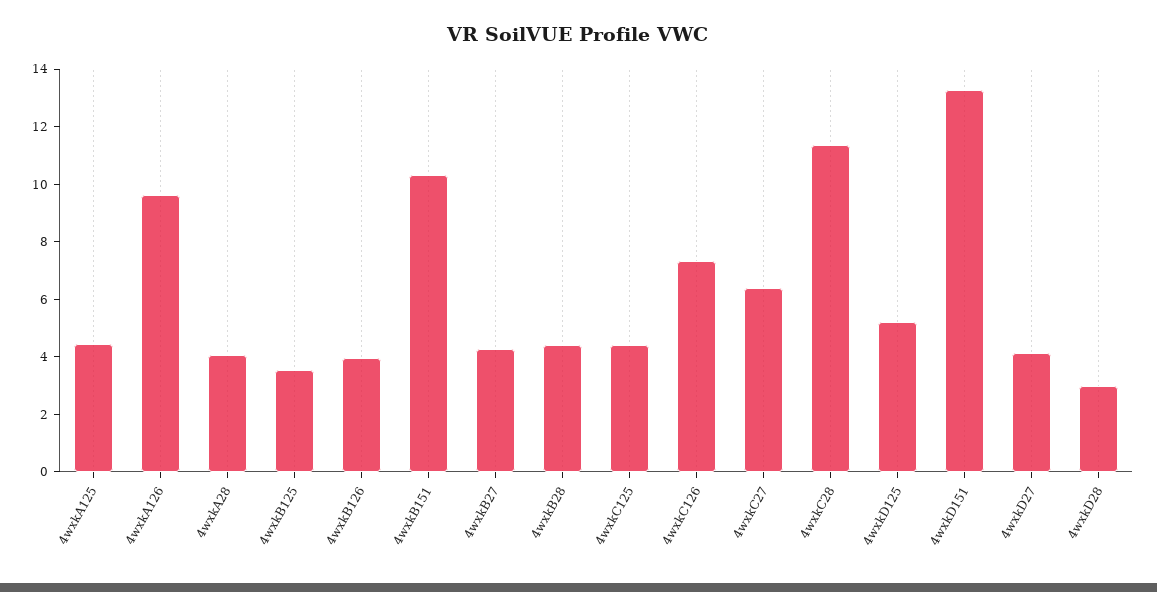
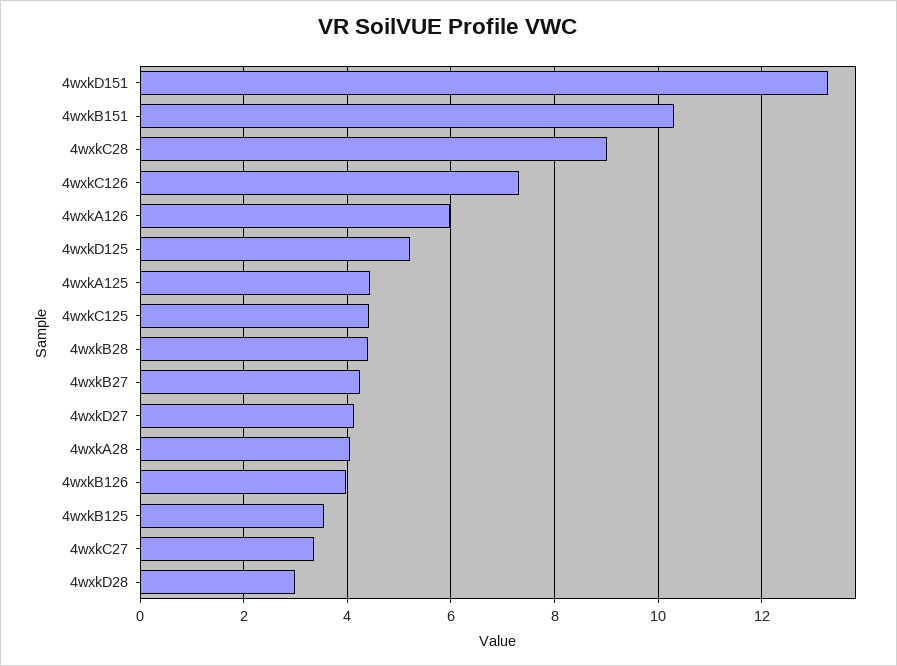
  {
    "4wxkA125": 4.4,
-   "4wxkA126": 9.5,
+   "4wxkA126": 6,
    "4wxkA28": 4,
    "4wxkB125": 3.6,
    "4wxkB126": 4,
    "4wxkB151": 10.4,
    "4wxkB27": 4.2,
    "4wxkB28": 4.4,
    "4wxkC125": 4.4,
    "4wxkC126": 7.4,
-   "4wxkC27": 6.5,
+   "4wxkC27": 3.4,
-   "4wxkC28": 11.5,
+   "4wxkC28": 9,
    "4wxkD125": 5.2,
    "4wxkD151": 13.2,
    "4wxkD27": 4.2,
    "4wxkD28": 3
  }

